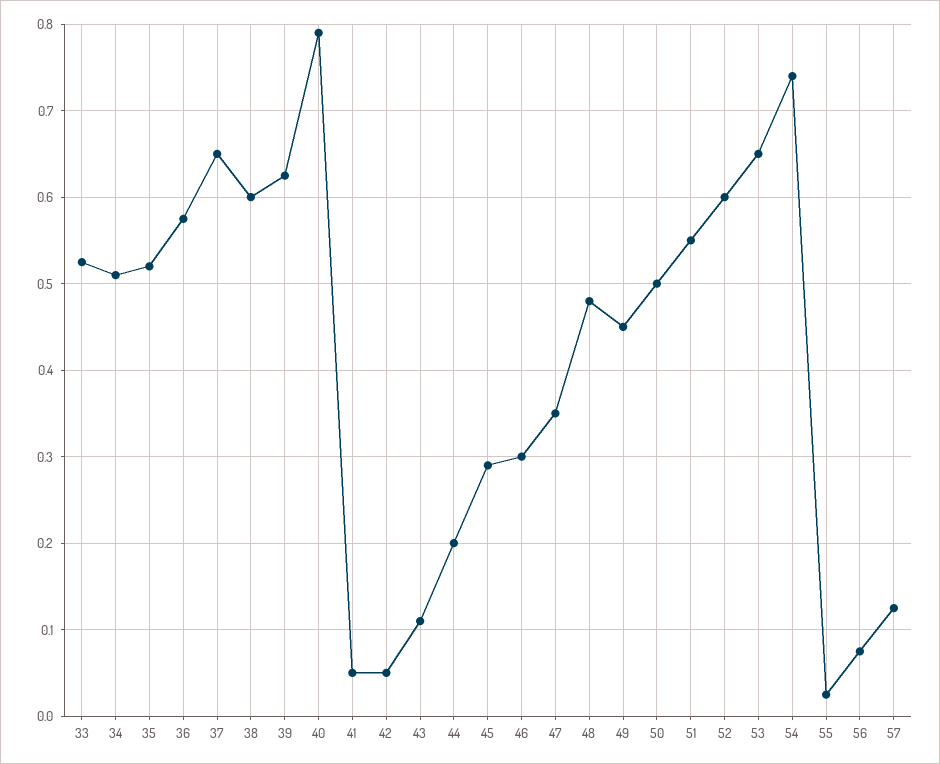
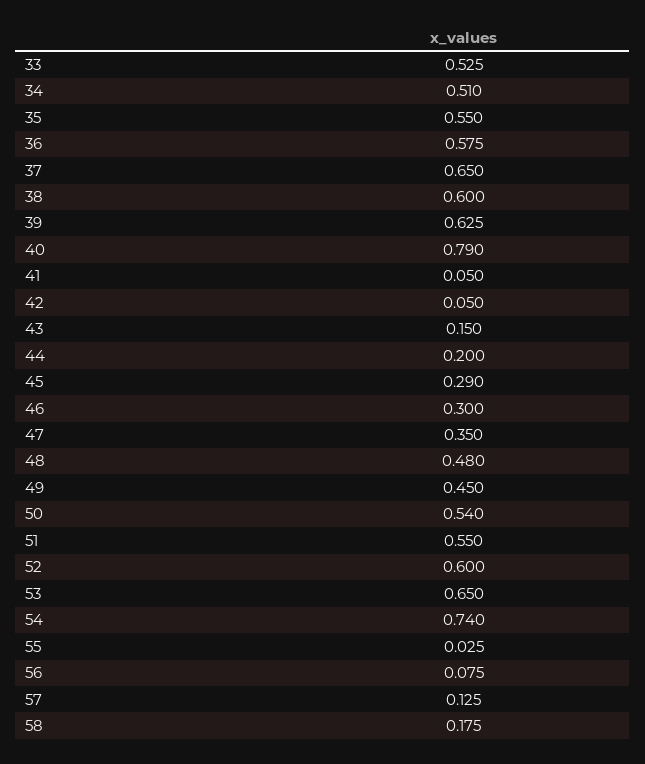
  {
    "33": 0.525,
    "34": 0.51,
-   "35": 0.52,
+   "35": 0.55,
    "36": 0.575,
    "37": 0.65,
    "38": 0.6,
    "39": 0.625,
    "40": 0.79,
    "41": 0.05,
    "42": 0.05,
-   "43": 0.11,
+   "43": 0.15,
    "44": 0.2,
    "45": 0.29,
    "46": 0.3,
    "47": 0.35,
    "48": 0.48,
    "49": 0.45,
-   "50": 0.5,
+   "50": 0.54,
    "51": 0.55,
    "52": 0.6,
    "53": 0.65,
    "54": 0.74,
    "55": 0.025,
    "56": 0.075,
-   "57": 0.125
+   "57": 0.125,
+   "58": 0.175
  }

